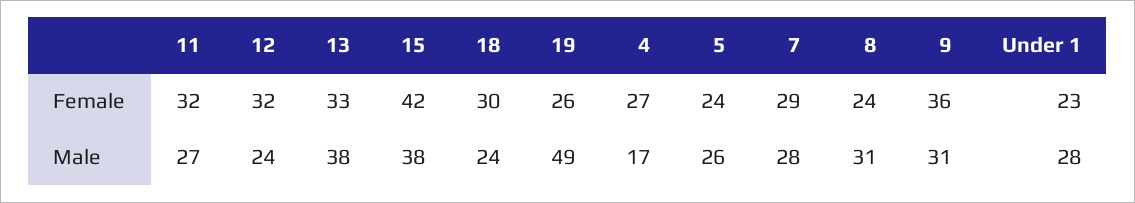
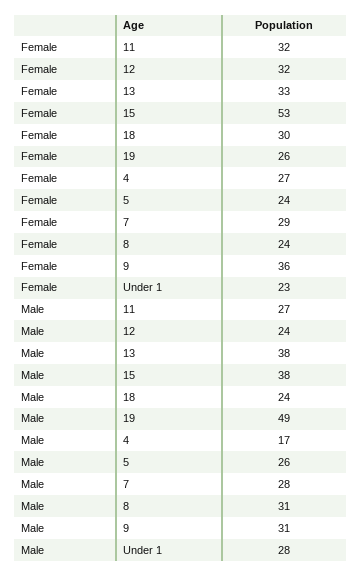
  {
    "11": {
      "Female": 32,
      "Male": 27
    },
    "12": {
      "Female": 32,
      "Male": 24
    },
    "13": {
      "Female": 33,
      "Male": 38
    },
    "15": {
-     "Female": 42,
+     "Female": 53,
      "Male": 38
    },
    "18": {
      "Female": 30,
      "Male": 24
    },
    "19": {
      "Female": 26,
      "Male": 49
    },
    "4": {
      "Female": 27,
      "Male": 17
    },
    "5": {
      "Female": 24,
      "Male": 26
    },
    "7": {
      "Female": 29,
      "Male": 28
    },
    "8": {
      "Female": 24,
      "Male": 31
    },
    "9": {
      "Female": 36,
      "Male": 31
    },
    "Under 1": {
      "Female": 23,
      "Male": 28
    }
  }

